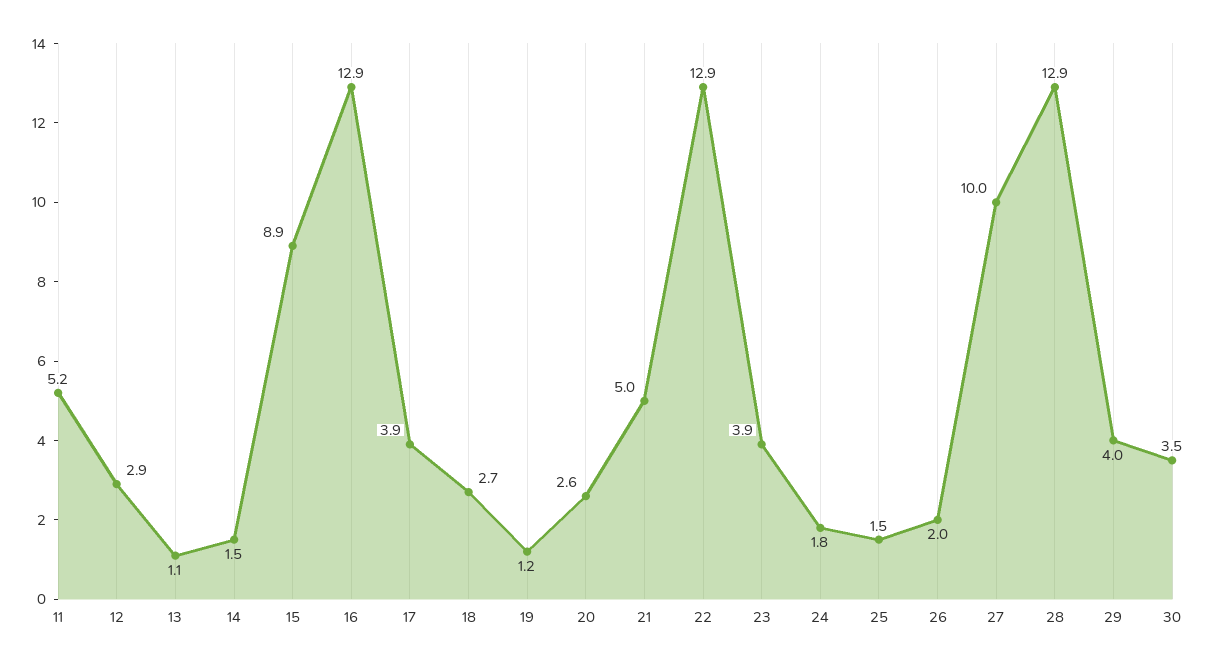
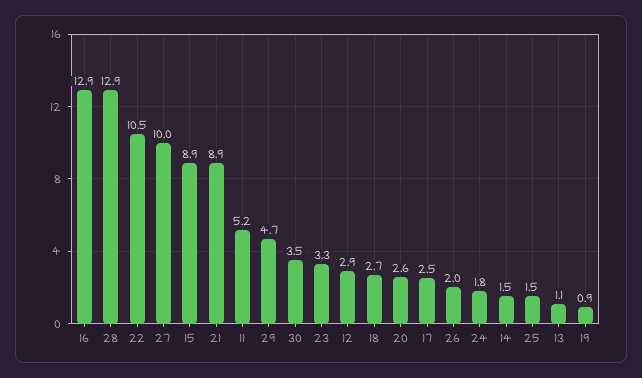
  {
    "11": 5.2,
    "12": 2.9,
    "13": 1.1,
    "14": 1.5,
    "15": 8.9,
    "16": 12.9,
-   "17": 3.9,
+   "17": 2.5,
    "18": 2.7,
-   "19": 1.2,
+   "19": 0.9,
    "20": 2.6,
-   "21": 5,
+   "21": 8.9,
-   "22": 12.9,
+   "22": 10.5,
-   "23": 3.9,
+   "23": 3.3,
    "24": 1.8,
    "25": 1.5,
    "26": 2,
    "27": 10,
    "28": 12.9,
-   "29": 4,
+   "29": 4.7,
    "30": 3.5
  }

